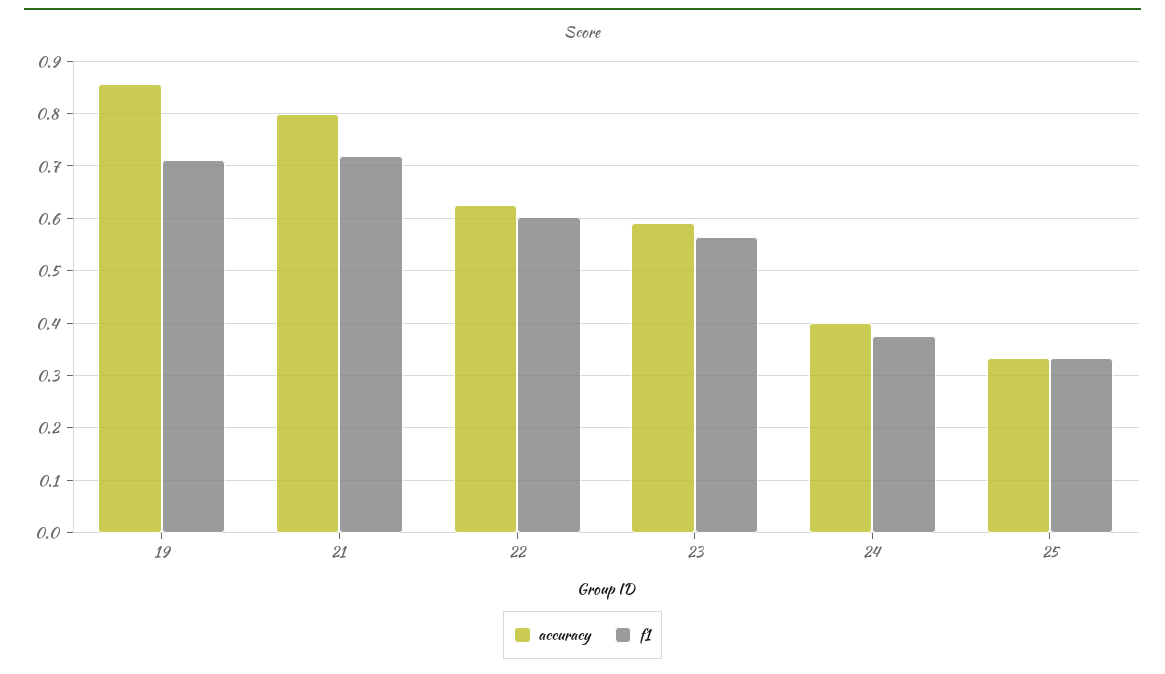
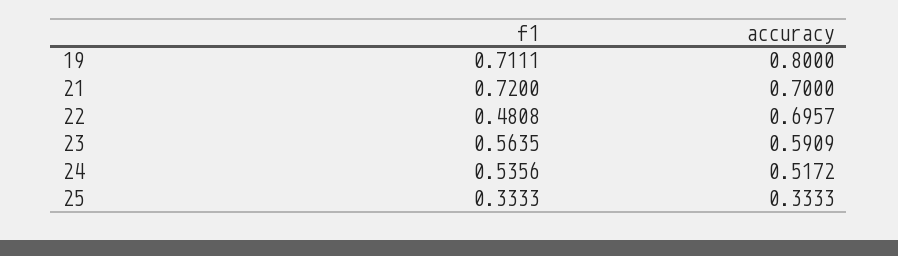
  {
    "accuracy": {
-     "19": 0.86,
+     "19": 0.8,
-     "21": 0.8,
+     "21": 0.7,
-     "22": 0.62,
+     "22": 0.6957,
      "23": 0.5909,
-     "24": 0.4,
+     "24": 0.5172,
      "25": 0.3333
    },
    "f1": {
      "19": 0.7111,
      "21": 0.72,
-     "22": 0.6,
+     "22": 0.4808,
      "23": 0.5635,
-     "24": 0.38,
+     "24": 0.5356,
      "25": 0.3333
    }
  }

